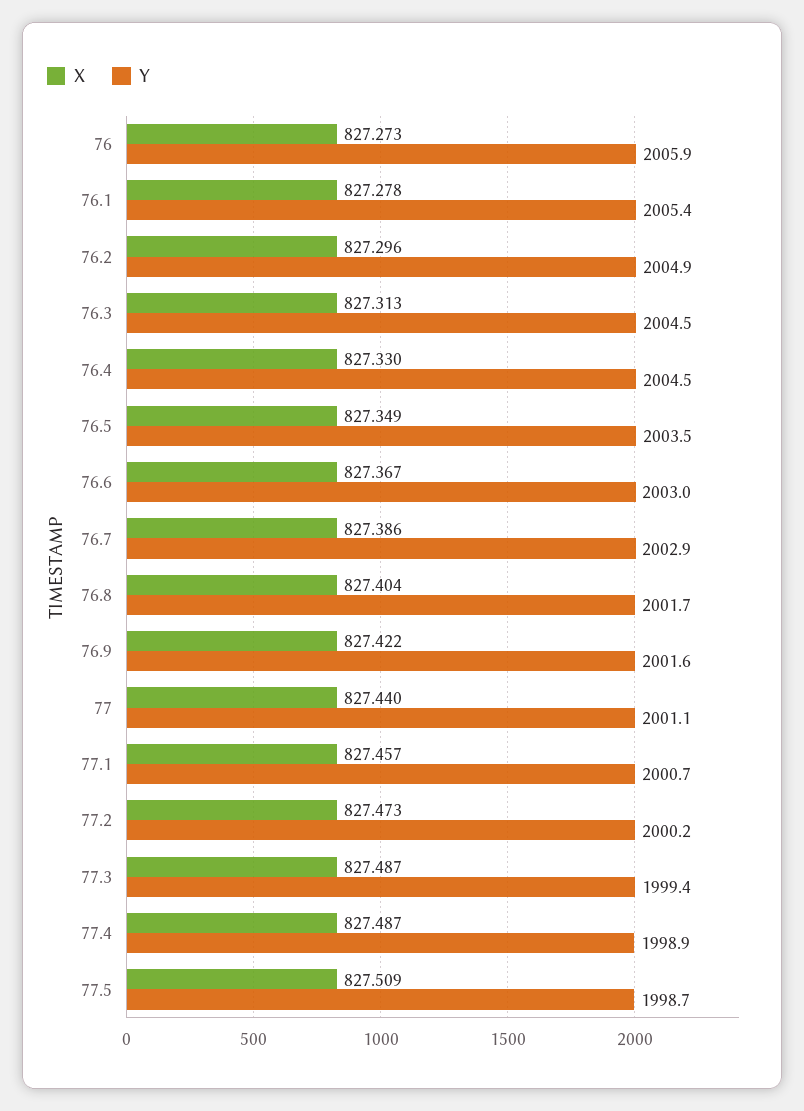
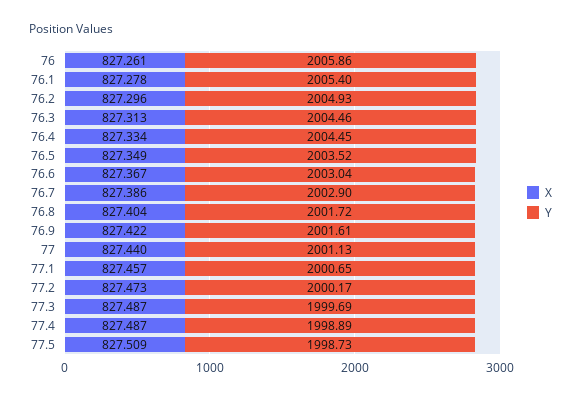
  {
    "X": {
-     "76": 827.273,
+     "76": 827.261,
      "76.1": 827.278,
      "76.2": 827.296,
      "76.3": 827.313,
-     "76.4": 827.33,
+     "76.4": 827.334,
      "76.5": 827.349,
      "76.6": 827.367,
      "76.7": 827.386,
      "76.8": 827.404,
      "76.9": 827.422,
      "77": 827.44,
      "77.1": 827.457,
      "77.2": 827.473,
      "77.3": 827.487,
      "77.4": 827.487,
      "77.5": 827.509
    },
    "Y": {
      "76": 2005.86,
      "76.1": 2005.4,
      "76.2": 2004.93,
      "76.3": 2004.46,
      "76.4": 2004.45,
      "76.5": 2003.52,
      "76.6": 2003.04,
      "76.7": 2002.9,
      "76.8": 2001.72,
      "76.9": 2001.61,
      "77": 2001.13,
      "77.1": 2000.65,
      "77.2": 2000.17,
-     "77.3": 1999.4,
+     "77.3": 1999.69,
      "77.4": 1998.89,
      "77.5": 1998.73
    }
  }

